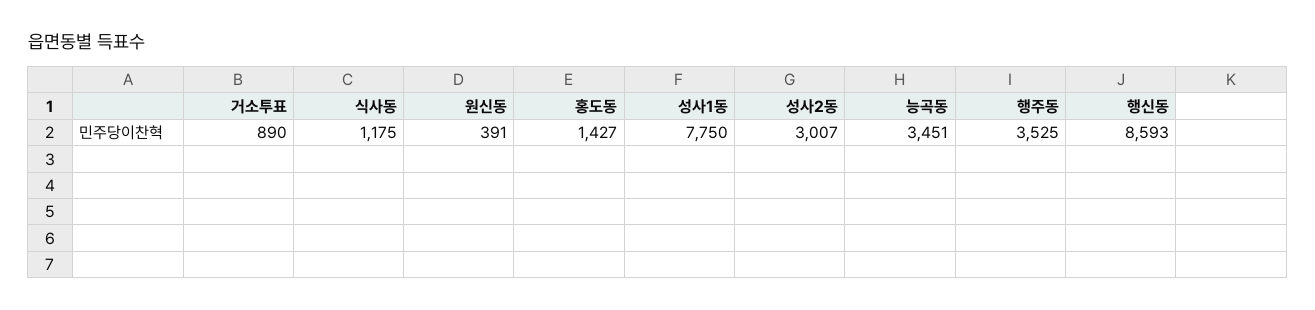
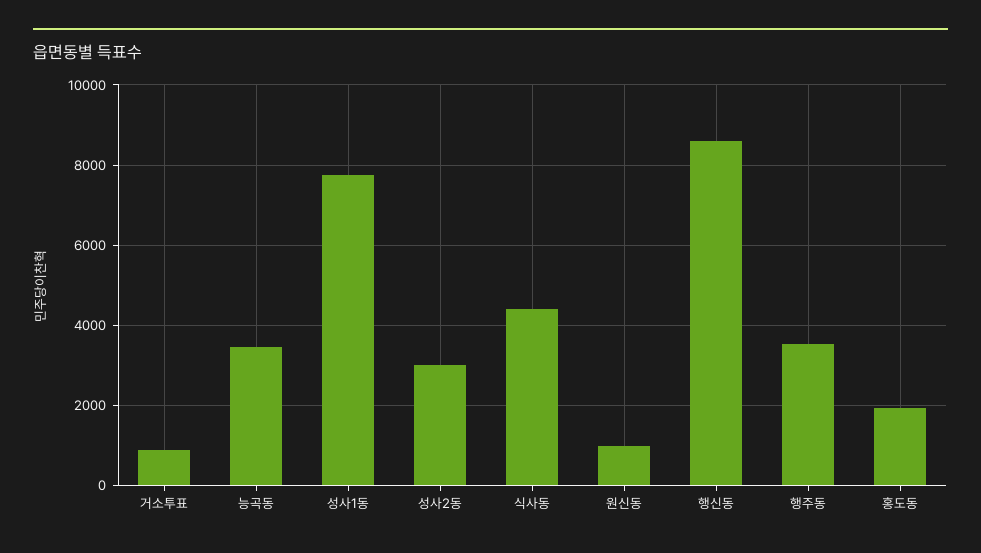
  {
    "거소투표": 890,
-   "식사동": 1175,
+   "식사동": 4400,
-   "원신동": 391,
+   "원신동": 1000,
-   "홍도동": 1427,
+   "홍도동": 2000,
    "성사1동": 7750,
    "성사2동": 3007,
    "능곡동": 3451,
    "행주동": 3525,
    "행신동": 8593
  }

